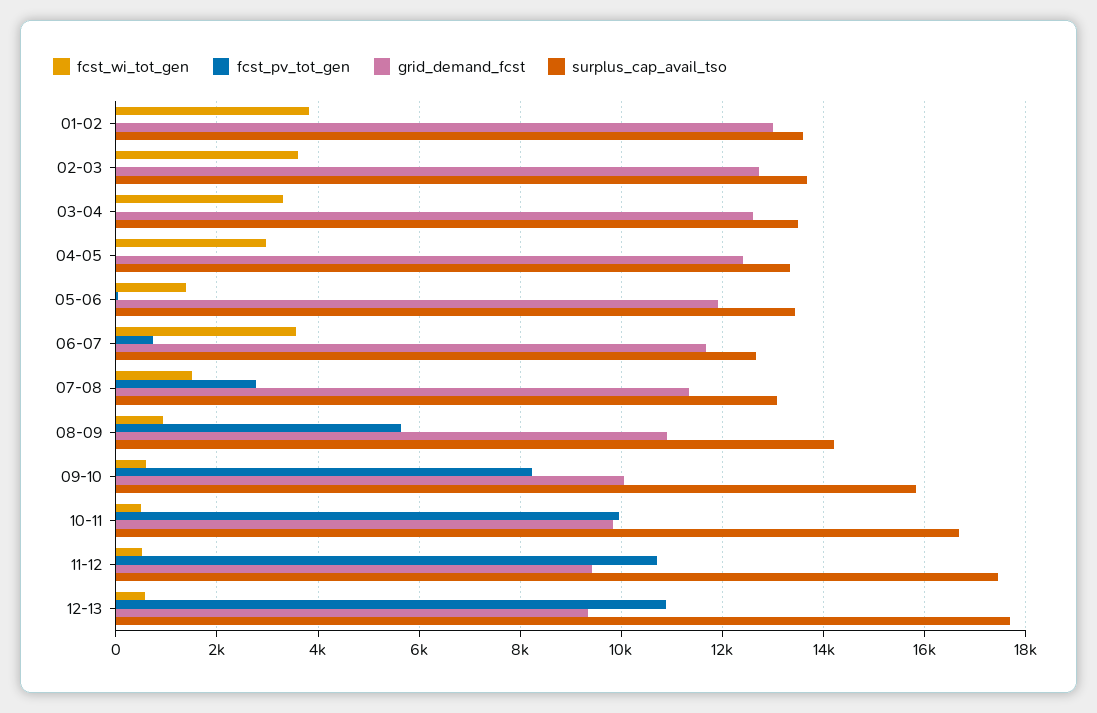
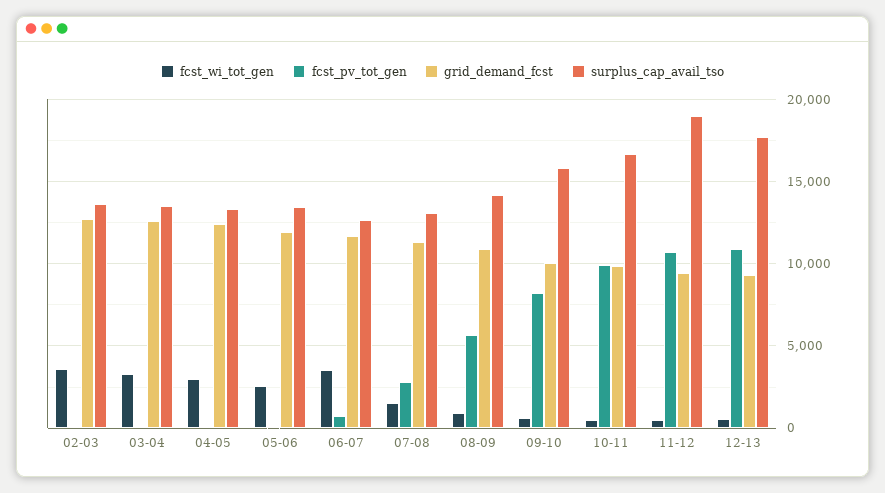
  {
    "fcst_wi_tot_gen": {
-     "01-02": 3800,
      "02-03": 3600,
      "03-04": 3400,
      "04-05": 3000,
-     "05-06": 1400,
+     "05-06": 2500,
      "06-07": 3600,
      "07-08": 1600,
      "08-09": 1000,
      "09-10": 600,
      "10-11": 400,
      "11-12": 600,
      "12-13": 600
    },
    "fcst_pv_tot_gen": {
-     "01-02": 0,
      "02-03": 0,
      "03-04": 0,
      "04-05": 0,
      "05-06": 0,
      "06-07": 800,
      "07-08": 2800,
      "08-09": 5600,
      "09-10": 8200,
      "10-11": 10000,
      "11-12": 10600,
      "12-13": 10800
    },
    "grid_demand_fcst": {
-     "01-02": 13000,
      "02-03": 12800,
      "03-04": 12600,
      "04-05": 12400,
      "05-06": 12000,
      "06-07": 11600,
      "07-08": 11400,
      "08-09": 11000,
      "09-10": 10000,
      "10-11": 9800,
      "11-12": 9400,
      "12-13": 9400
    },
    "surplus_cap_avail_tso": {
-     "01-02": 13600,
      "02-03": 13600,
      "03-04": 13400,
      "04-05": 13400,
      "05-06": 13400,
      "06-07": 12600,
      "07-08": 13000,
      "08-09": 14200,
      "09-10": 15800,
      "10-11": 16600,
-     "11-12": 17400,
+     "11-12": 19000,
      "12-13": 17600
    }
  }

